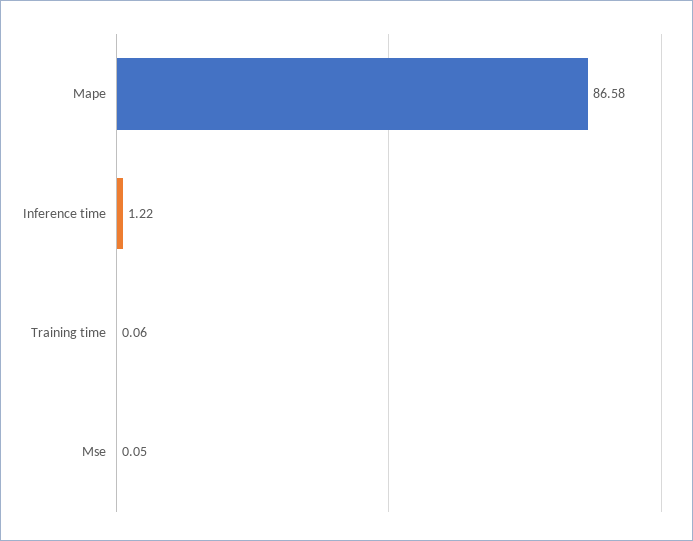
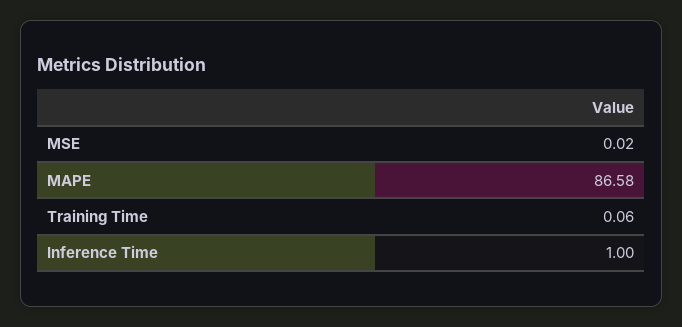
  {
    "Mape": 86.58,
-   "Inference time": 1.22,
+   "Inference time": 1,
    "Training time": 0.06,
-   "Mse": 0.05
+   "Mse": 0.02
  }

